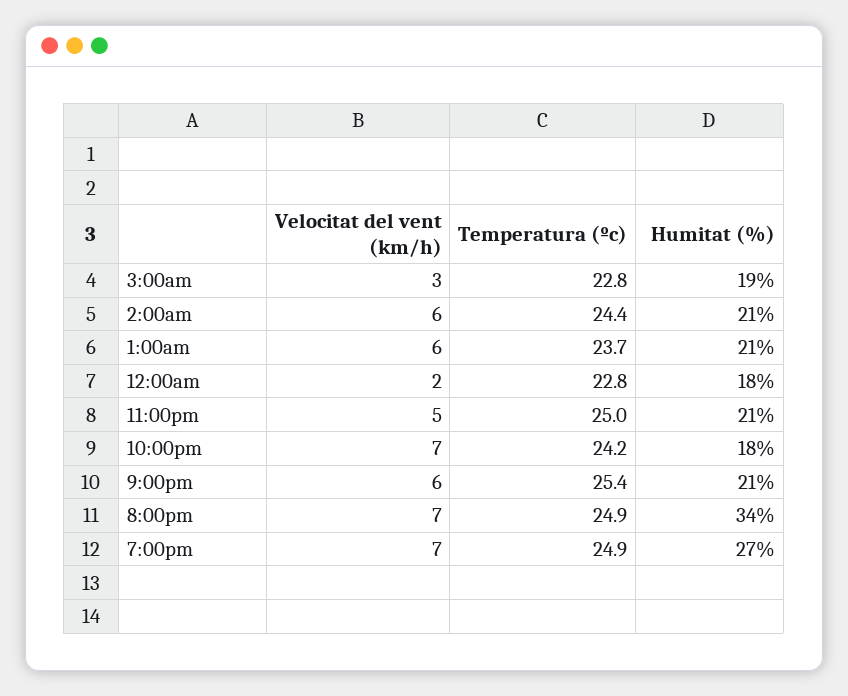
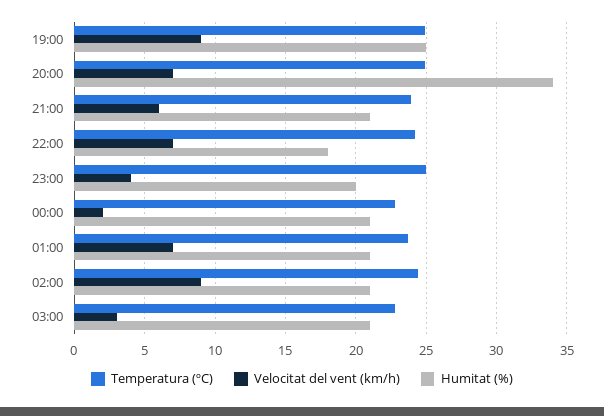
  {
    "Velocitat del vent (km/h)": {
      "3:00am": 3,
-     "2:00am": 6,
+     "2:00am": 9,
-     "1:00am": 6,
+     "1:00am": 7,
      "12:00am": 2,
-     "11:00pm": 5,
+     "11:00pm": 4,
      "10:00pm": 7,
      "9:00pm": 6,
      "8:00pm": 7,
-     "7:00pm": 7
+     "7:00pm": 9
    },
    "Temperatura (ºc)": {
      "3:00am": 22.8,
      "2:00am": 24.4,
      "1:00am": 23.7,
      "12:00am": 22.8,
      "11:00pm": 25,
      "10:00pm": 24.2,
-     "9:00pm": 25.4,
+     "9:00pm": 24,
      "8:00pm": 24.9,
      "7:00pm": 24.9
    },
    "Humitat (%)": {
-     "3:00am": 19,
+     "3:00am": 21,
      "2:00am": 21,
      "1:00am": 21,
-     "12:00am": 18,
+     "12:00am": 21,
-     "11:00pm": 21,
+     "11:00pm": 20,
      "10:00pm": 18,
      "9:00pm": 21,
      "8:00pm": 34,
-     "7:00pm": 27
+     "7:00pm": 25
    }
  }

